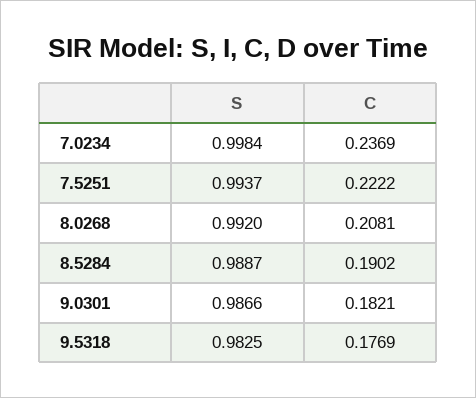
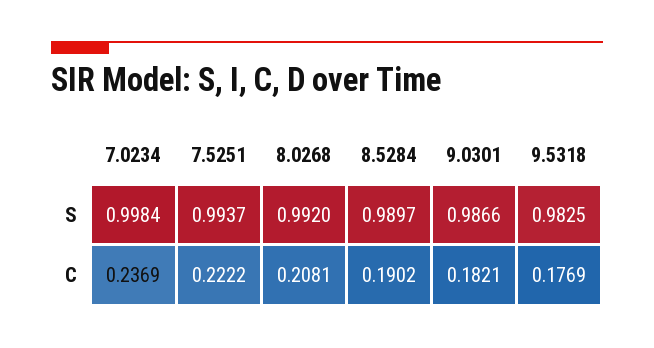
  {
    "S": {
      "7.0234": 0.9984,
      "7.5251": 0.9937,
      "8.0268": 0.992,
-     "8.5284": 0.9887,
+     "8.5284": 0.9897,
      "9.0301": 0.9866,
      "9.5318": 0.9825
    },
    "C": {
      "7.0234": 0.2369,
      "7.5251": 0.2222,
      "8.0268": 0.2081,
      "8.5284": 0.1902,
      "9.0301": 0.1821,
      "9.5318": 0.1769
    }
  }

